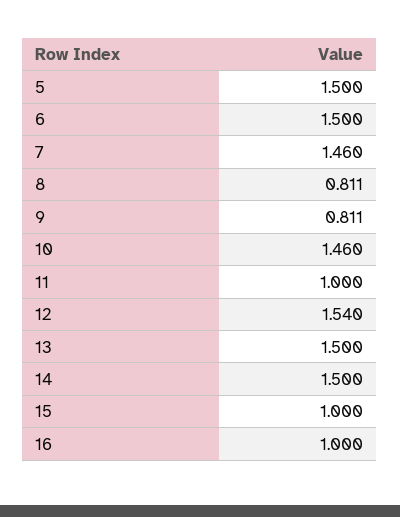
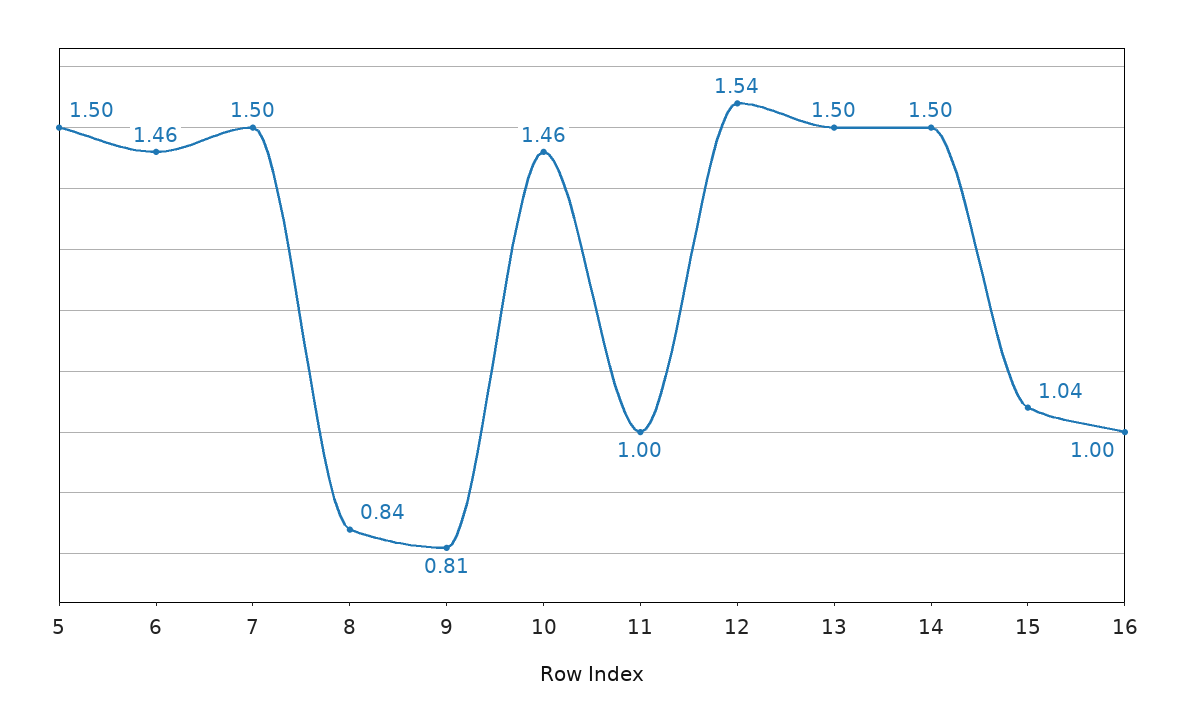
  {
    "5": 1.5,
-   "6": 1.5,
+   "6": 1.46,
-   "7": 1.46,
+   "7": 1.5,
-   "8": 0.811,
+   "8": 0.84,
    "9": 0.811,
    "10": 1.46,
    "11": 1,
    "12": 1.54,
    "13": 1.5,
    "14": 1.5,
-   "15": 1,
+   "15": 1.04,
    "16": 1
  }

